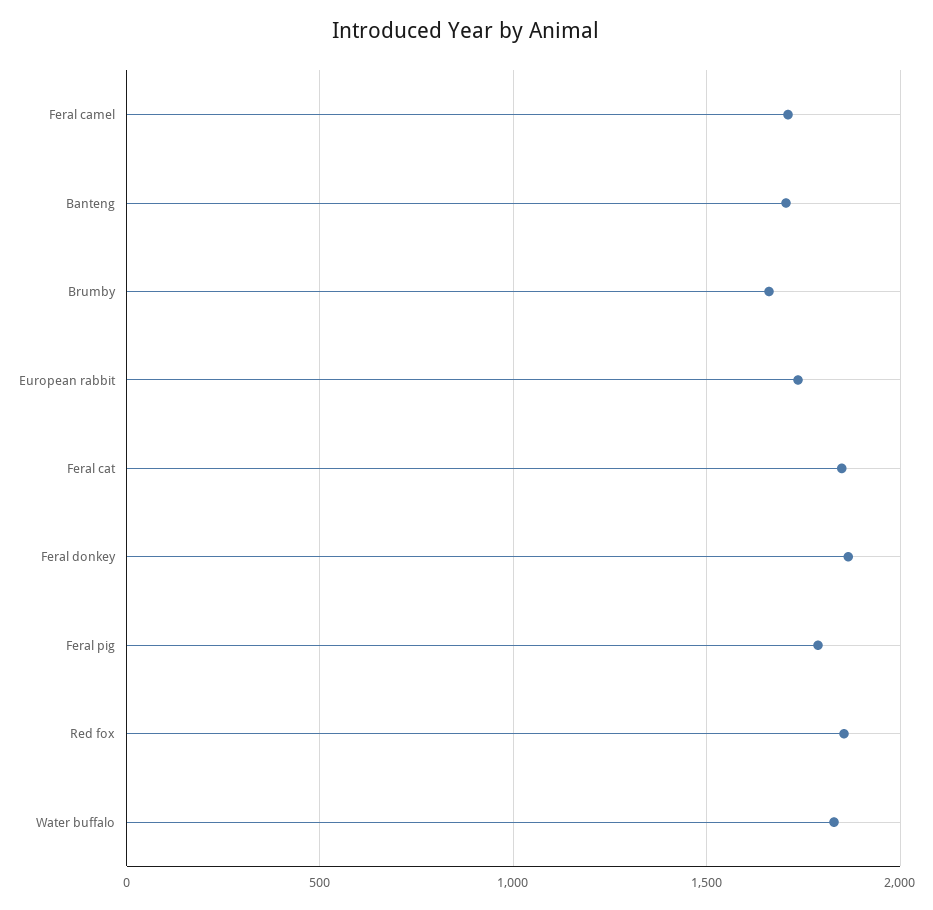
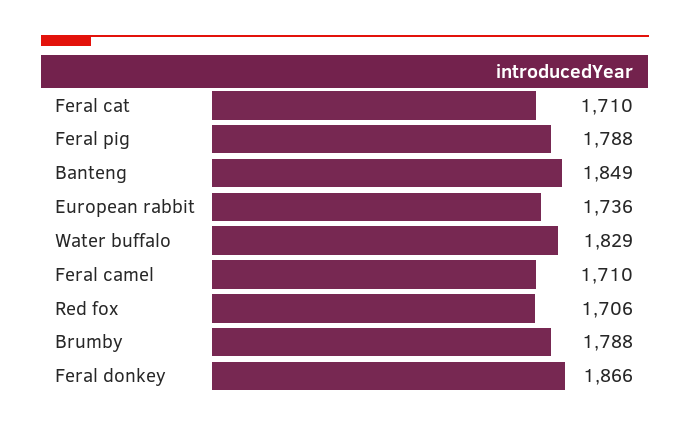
  {
    "Feral camel": 1710,
-   "Banteng": 1700,
+   "Banteng": 1849,
-   "Brumby": 1650,
+   "Brumby": 1788,
    "European rabbit": 1736,
-   "Feral cat": 1850,
+   "Feral cat": 1710,
    "Feral donkey": 1866,
    "Feral pig": 1788,
-   "Red fox": 1850,
+   "Red fox": 1706,
    "Water buffalo": 1829
  }

